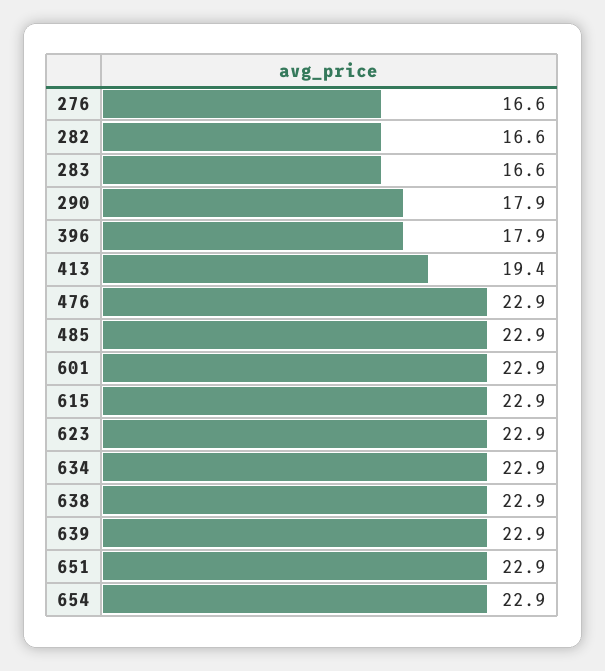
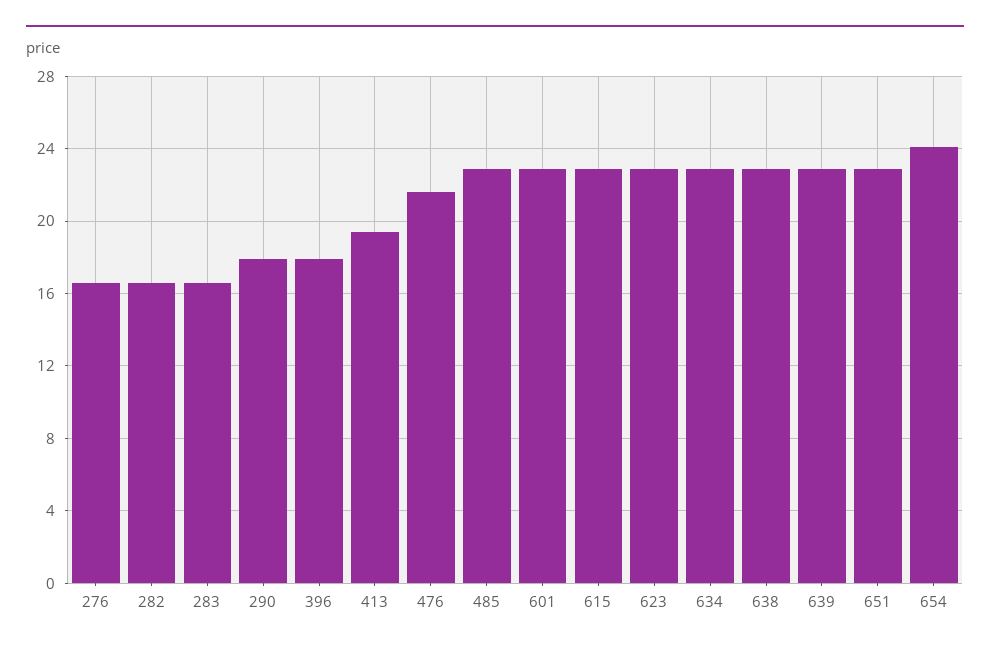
  {
    "276": 16.6,
    "282": 16.6,
    "283": 16.6,
    "290": 17.9,
    "396": 17.9,
    "413": 19.4,
-   "476": 22.9,
+   "476": 21.5,
    "485": 22.9,
    "601": 22.9,
    "615": 22.9,
    "623": 22.9,
    "634": 22.9,
    "638": 22.9,
    "639": 22.9,
    "651": 22.9,
-   "654": 22.9
+   "654": 24
  }

